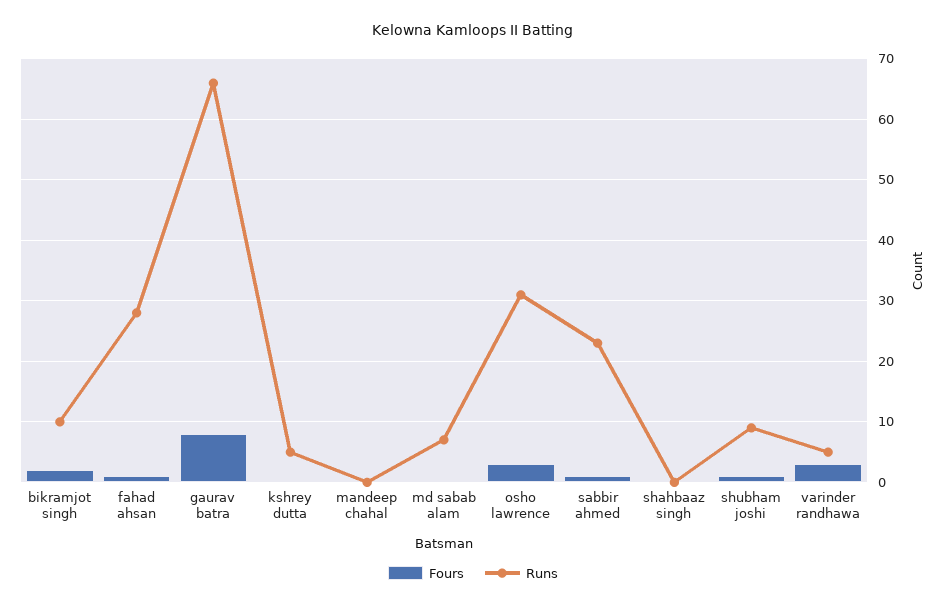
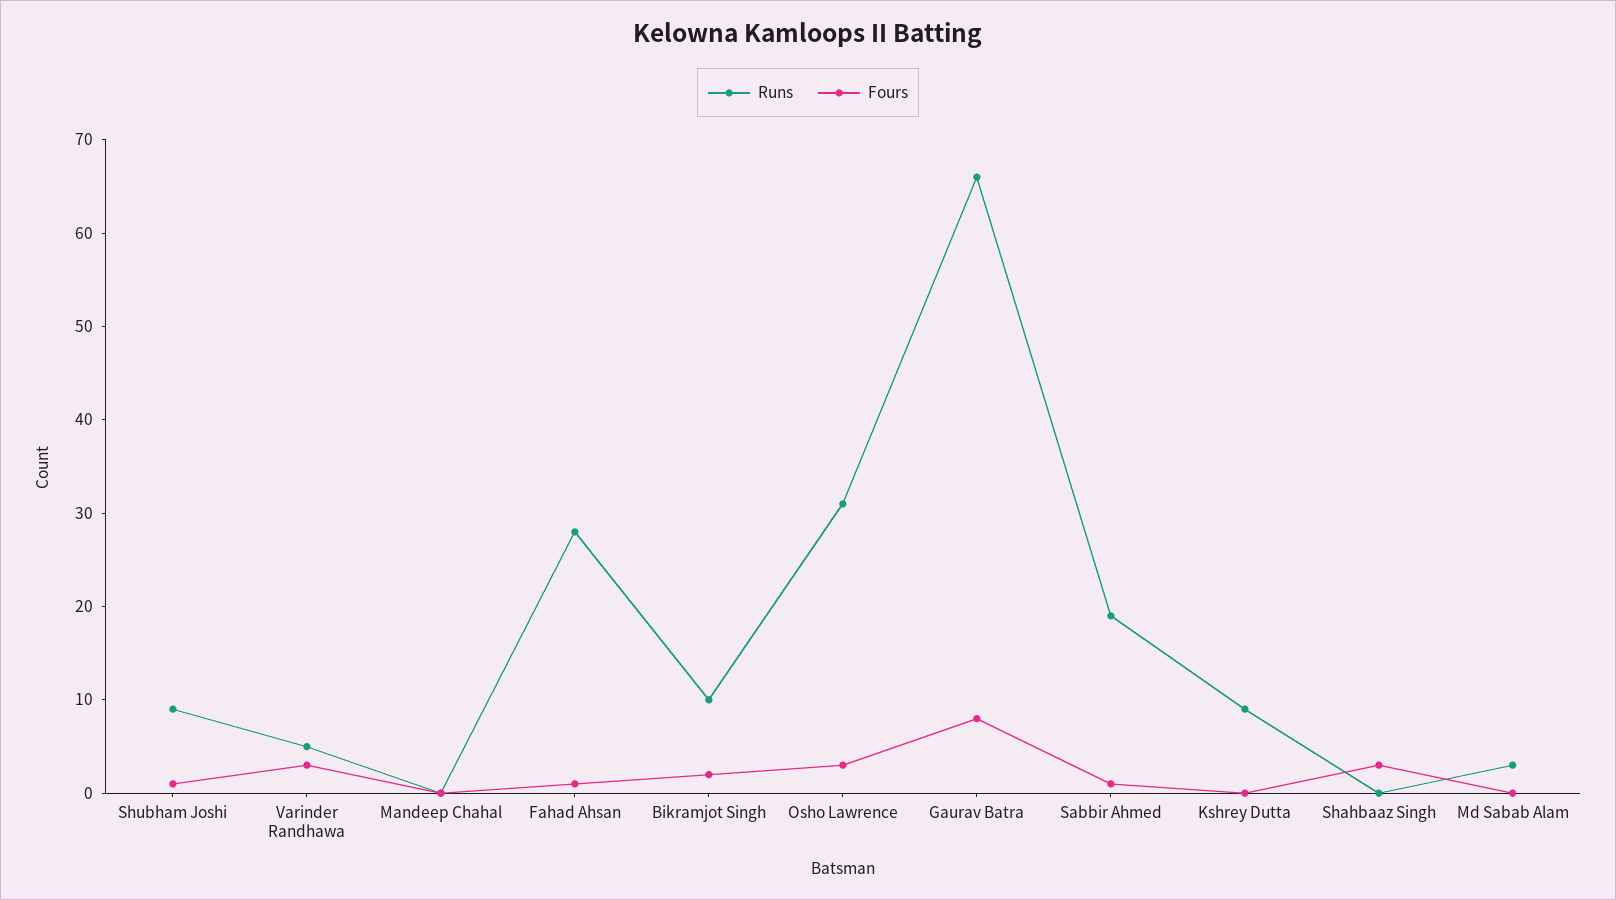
  {
    "Fours": {
      "bikramjot singh": 2,
      "fahad ahsan": 1,
      "gaurav batra": 8,
      "kshrey dutta": 0,
      "mandeep chahal": 0,
      "md sabab alam": 0,
      "osho lawrence": 3,
      "sabbir ahmed": 1,
-     "shahbaaz singh": 0,
+     "shahbaaz singh": 3,
      "shubham joshi": 1,
      "varinder randhawa": 3
    },
    "Runs": {
      "bikramjot singh": 10,
      "fahad ahsan": 28,
      "gaurav batra": 66,
-     "kshrey dutta": 5,
+     "kshrey dutta": 9,
      "mandeep chahal": 0,
-     "md sabab alam": 7,
+     "md sabab alam": 3,
      "osho lawrence": 31,
-     "sabbir ahmed": 23,
+     "sabbir ahmed": 19,
      "shahbaaz singh": 0,
      "shubham joshi": 9,
      "varinder randhawa": 5
    }
  }

